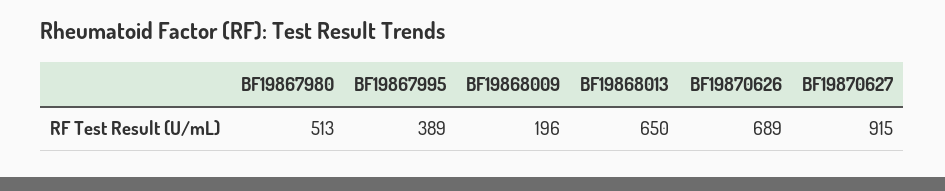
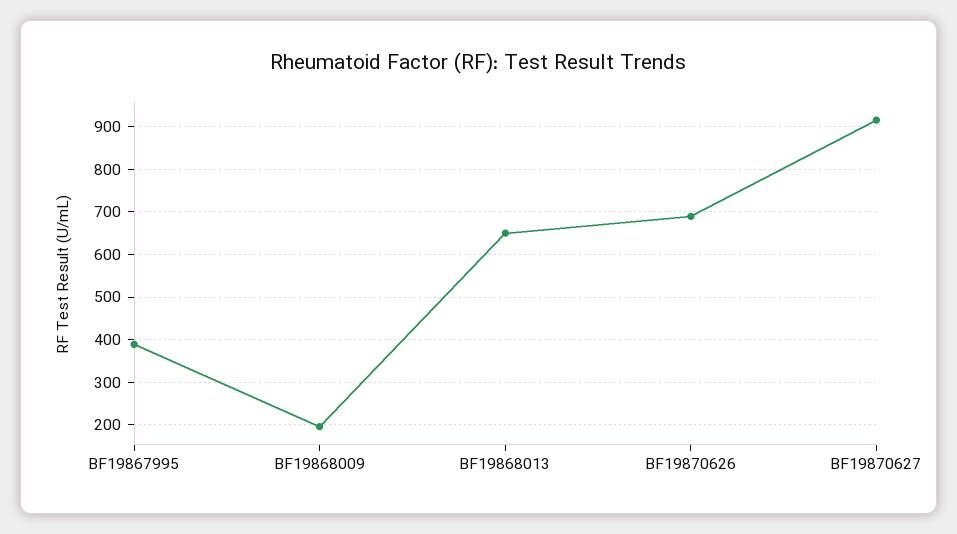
  {
-   "BF19867980": 513,
    "BF19867995": 389,
    "BF19868009": 196,
    "BF19868013": 650,
    "BF19870626": 689,
    "BF19870627": 915
  }

